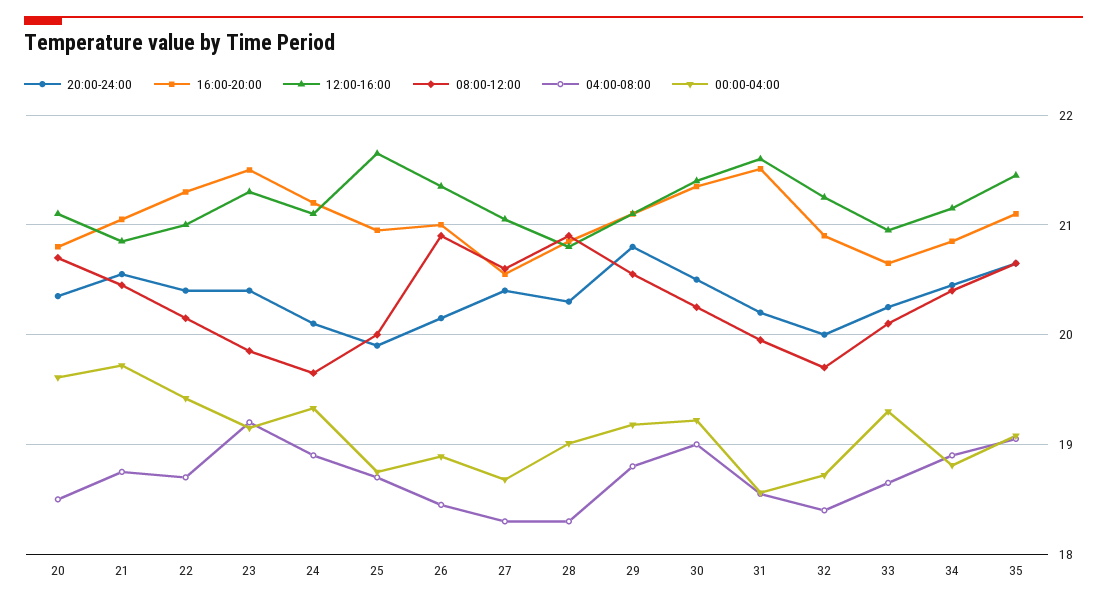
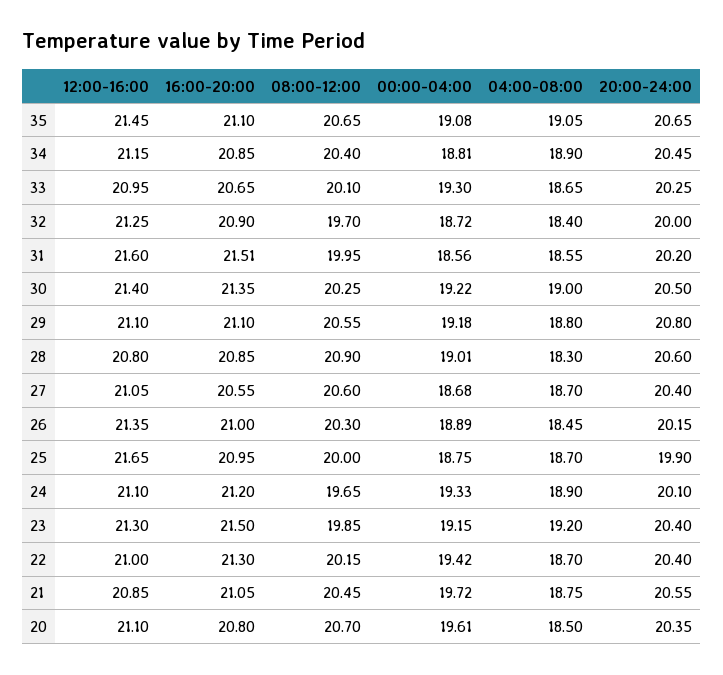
  {
    "20:00-24:00": {
      "20": 20.35,
      "21": 20.55,
      "22": 20.4,
      "23": 20.4,
      "24": 20.1,
      "25": 19.9,
      "26": 20.15,
      "27": 20.4,
-     "28": 20.3,
+     "28": 20.6,
      "29": 20.8,
      "30": 20.5,
      "31": 20.2,
      "32": 20,
      "33": 20.25,
      "34": 20.45,
      "35": 20.65
    },
    "16:00-20:00": {
      "20": 20.8,
      "21": 21.05,
      "22": 21.3,
      "23": 21.5,
      "24": 21.2,
      "25": 20.95,
      "26": 21,
      "27": 20.55,
      "28": 20.85,
      "29": 21.1,
      "30": 21.35,
      "31": 21.51,
      "32": 20.9,
      "33": 20.65,
      "34": 20.85,
      "35": 21.1
    },
    "12:00-16:00": {
      "20": 21.1,
      "21": 20.85,
      "22": 21,
      "23": 21.3,
      "24": 21.1,
      "25": 21.65,
      "26": 21.35,
      "27": 21.05,
      "28": 20.8,
      "29": 21.1,
      "30": 21.4,
      "31": 21.6,
      "32": 21.25,
      "33": 20.95,
      "34": 21.15,
      "35": 21.45
    },
    "08:00-12:00": {
      "20": 20.7,
      "21": 20.45,
      "22": 20.15,
      "23": 19.85,
      "24": 19.65,
      "25": 20,
-     "26": 20.9,
+     "26": 20.3,
      "27": 20.6,
      "28": 20.9,
      "29": 20.55,
      "30": 20.25,
      "31": 19.95,
      "32": 19.7,
      "33": 20.1,
      "34": 20.4,
      "35": 20.65
    },
    "04:00-08:00": {
      "20": 18.5,
      "21": 18.75,
      "22": 18.7,
      "23": 19.2,
      "24": 18.9,
      "25": 18.7,
      "26": 18.45,
-     "27": 18.3,
+     "27": 18.7,
      "28": 18.3,
      "29": 18.8,
      "30": 19,
      "31": 18.55,
      "32": 18.4,
      "33": 18.65,
      "34": 18.9,
      "35": 19.05
    },
    "00:00-04:00": {
      "20": 19.61,
      "21": 19.72,
      "22": 19.42,
      "23": 19.15,
      "24": 19.33,
      "25": 18.75,
      "26": 18.89,
      "27": 18.68,
      "28": 19.01,
      "29": 19.18,
      "30": 19.22,
      "31": 18.56,
      "32": 18.72,
      "33": 19.3,
      "34": 18.81,
      "35": 19.08
    }
  }

